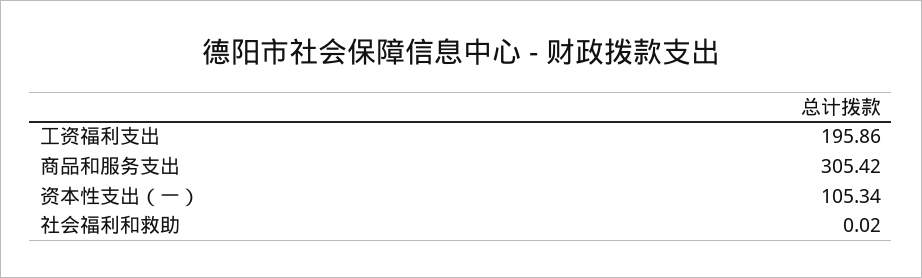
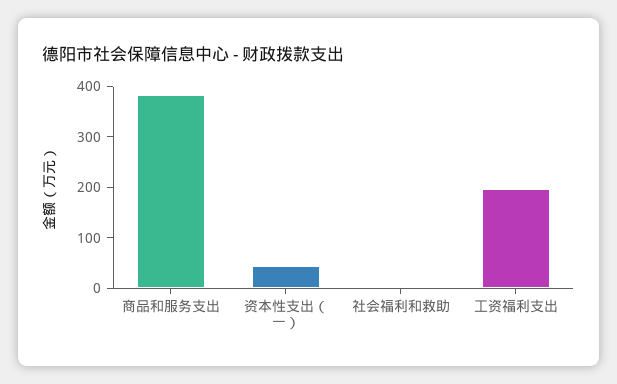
  {
    "工资福利支出": 195.86,
-   "商品和服务支出": 305.42,
+   "商品和服务支出": 380,
-   "资本性支出（一）": 105.34,
+   "资本性支出（一）": 40,
    "社会福利和救助": 0.02
  }

